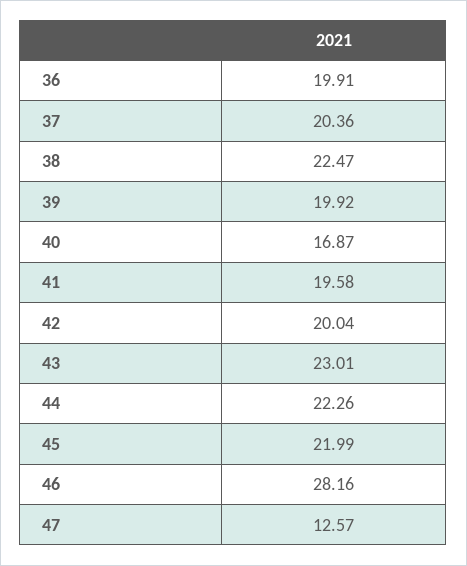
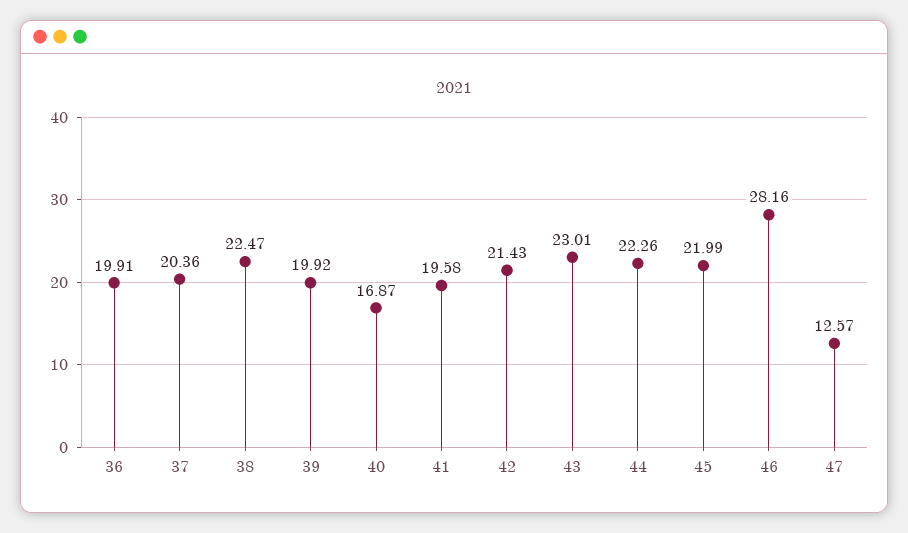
  {
    "36": 19.91,
    "37": 20.36,
    "38": 22.47,
    "39": 19.92,
    "40": 16.87,
    "41": 19.58,
-   "42": 20.04,
+   "42": 21.43,
    "43": 23.01,
    "44": 22.26,
    "45": 21.99,
    "46": 28.16,
    "47": 12.57
  }

